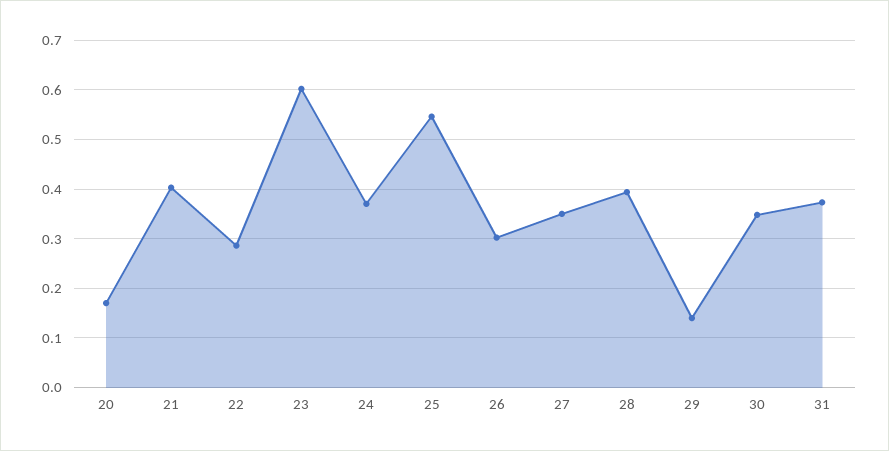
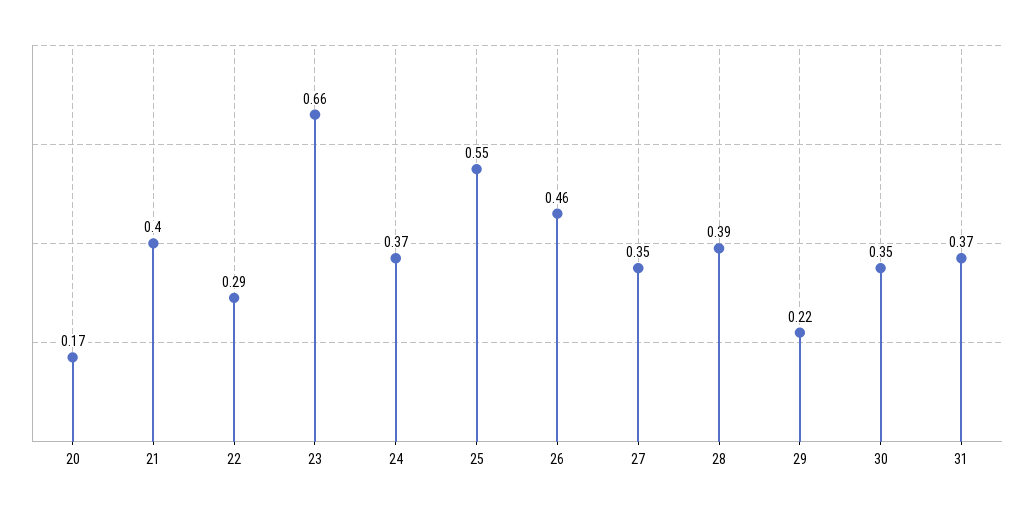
  {
    "20": 0.17,
    "21": 0.4,
    "22": 0.29,
-   "23": 0.6,
+   "23": 0.66,
    "24": 0.37,
    "25": 0.55,
-   "26": 0.3,
+   "26": 0.46,
    "27": 0.35,
    "28": 0.39,
-   "29": 0.14,
+   "29": 0.22,
    "30": 0.35,
    "31": 0.37
  }

